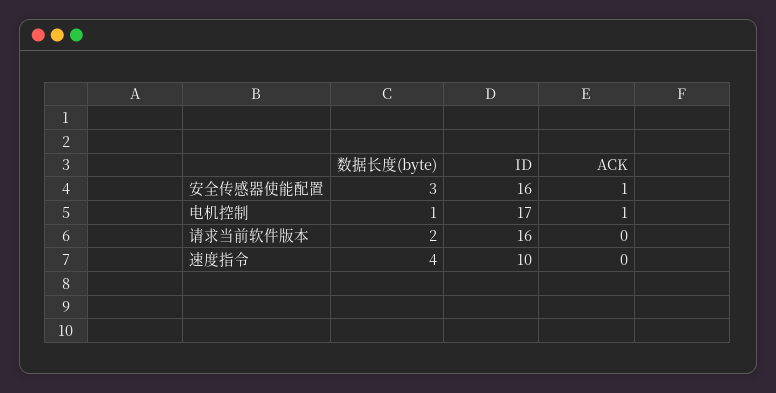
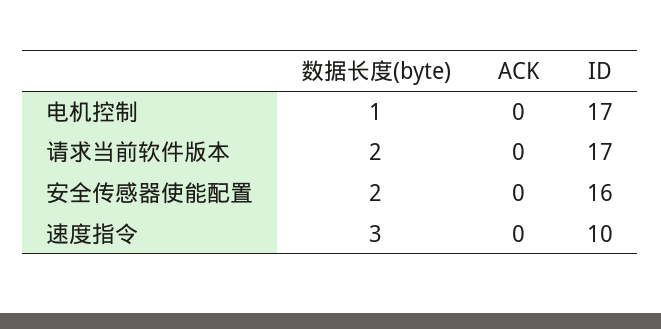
  {
    "数据长度(byte)": {
-     "安全传感器使能配置": 3,
+     "安全传感器使能配置": 2,
      "电机控制": 1,
      "请求当前软件版本": 2,
-     "速度指令": 4
+     "速度指令": 3
    },
    "ID": {
      "安全传感器使能配置": 16,
      "电机控制": 17,
-     "请求当前软件版本": 16,
+     "请求当前软件版本": 17,
      "速度指令": 10
    },
    "ACK": {
-     "安全传感器使能配置": 1,
+     "安全传感器使能配置": 0,
-     "电机控制": 1,
+     "电机控制": 0,
      "请求当前软件版本": 0,
      "速度指令": 0
    }
  }

